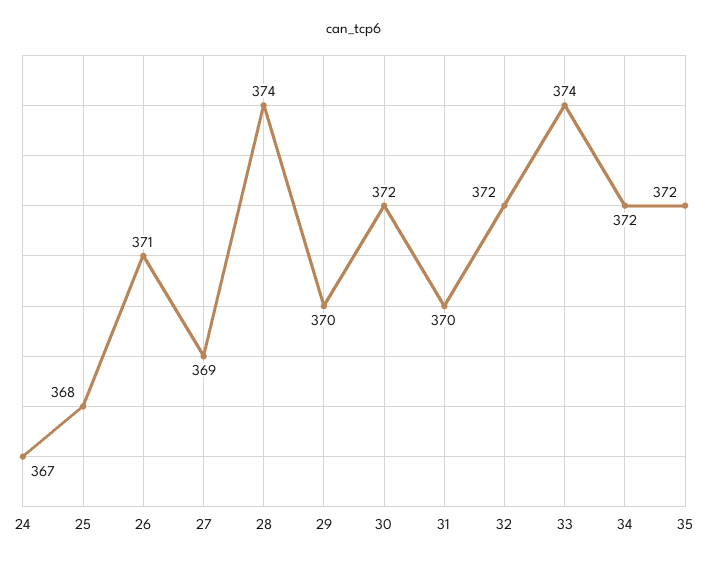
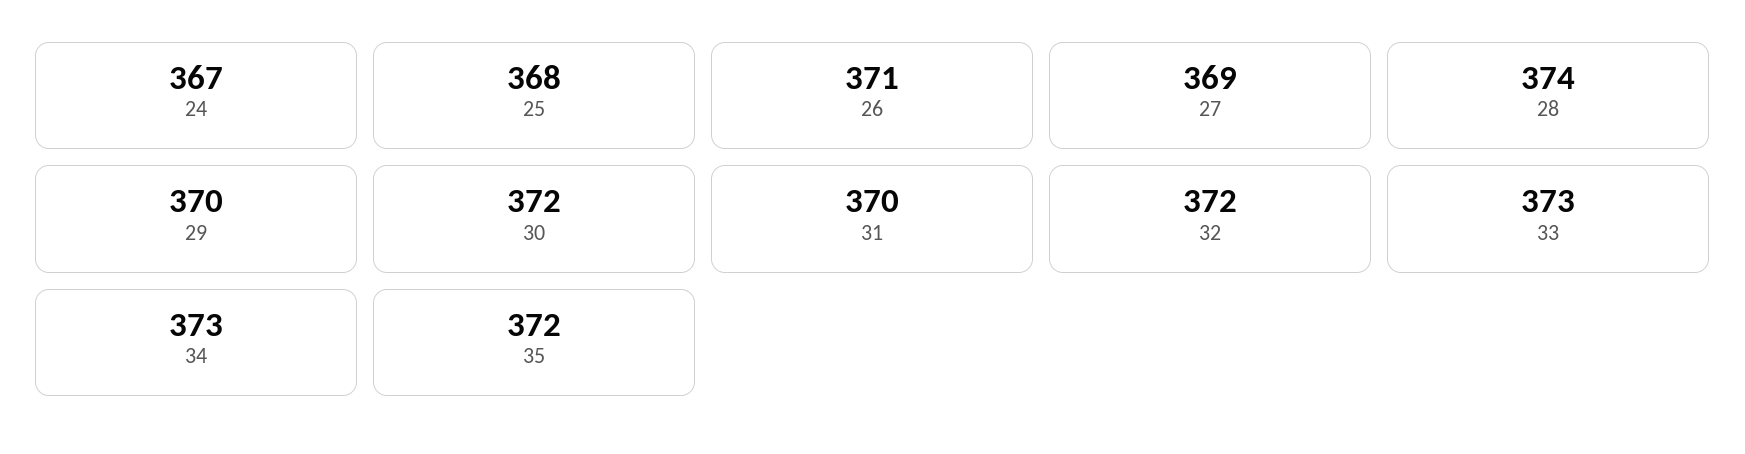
  {
    "24": 367,
    "25": 368,
    "26": 371,
    "27": 369,
    "28": 374,
    "29": 370,
    "30": 372,
    "31": 370,
    "32": 372,
-   "33": 374,
+   "33": 373,
-   "34": 372,
+   "34": 373,
    "35": 372
  }

